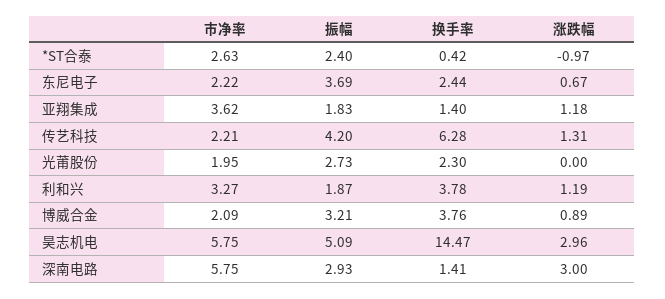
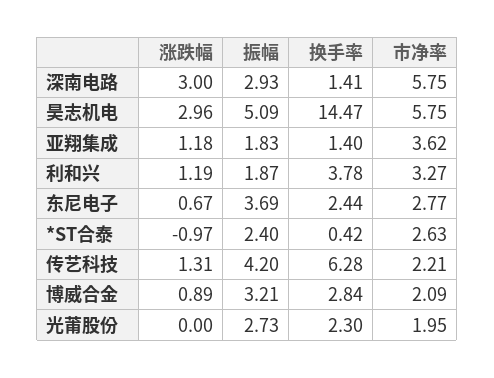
  {
    "市净率": {
      "*ST合泰": 2.63,
-     "东尼电子": 2.22,
+     "东尼电子": 2.77,
      "亚翔集成": 3.62,
      "传艺科技": 2.21,
      "光莆股份": 1.95,
      "利和兴": 3.27,
      "博威合金": 2.09,
      "昊志机电": 5.75,
      "深南电路": 5.75
    },
    "振幅": {
      "*ST合泰": 2.4,
      "东尼电子": 3.69,
      "亚翔集成": 1.83,
      "传艺科技": 4.2,
      "光莆股份": 2.73,
      "利和兴": 1.87,
      "博威合金": 3.21,
      "昊志机电": 5.09,
      "深南电路": 2.93
    },
    "换手率": {
      "*ST合泰": 0.42,
      "东尼电子": 2.44,
      "亚翔集成": 1.4,
      "传艺科技": 6.28,
      "光莆股份": 2.3,
      "利和兴": 3.78,
-     "博威合金": 3.76,
+     "博威合金": 2.84,
      "昊志机电": 14.47,
      "深南电路": 1.41
    },
    "涨跌幅": {
      "*ST合泰": -0.97,
      "东尼电子": 0.67,
      "亚翔集成": 1.18,
      "传艺科技": 1.31,
      "光莆股份": 0,
      "利和兴": 1.19,
      "博威合金": 0.89,
      "昊志机电": 2.96,
      "深南电路": 3
    }
  }

